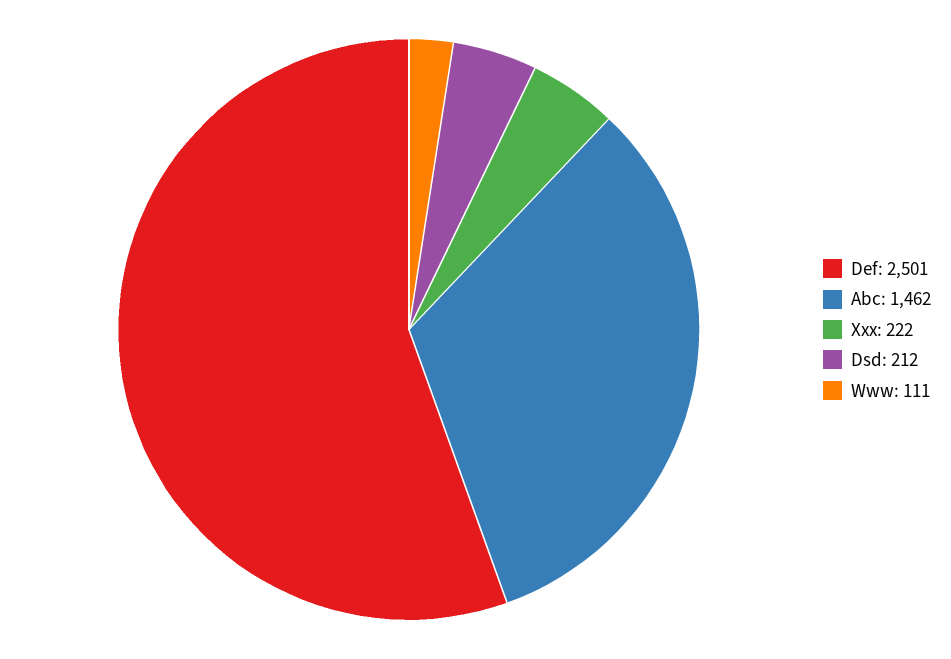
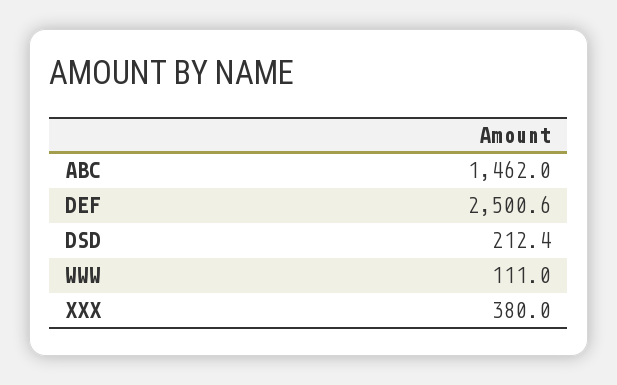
  {
    "Def": 2500.6,
    "Abc": 1462,
-   "Xxx": 222,
+   "Xxx": 380,
    "Dsd": 212.4,
    "Www": 111
  }

